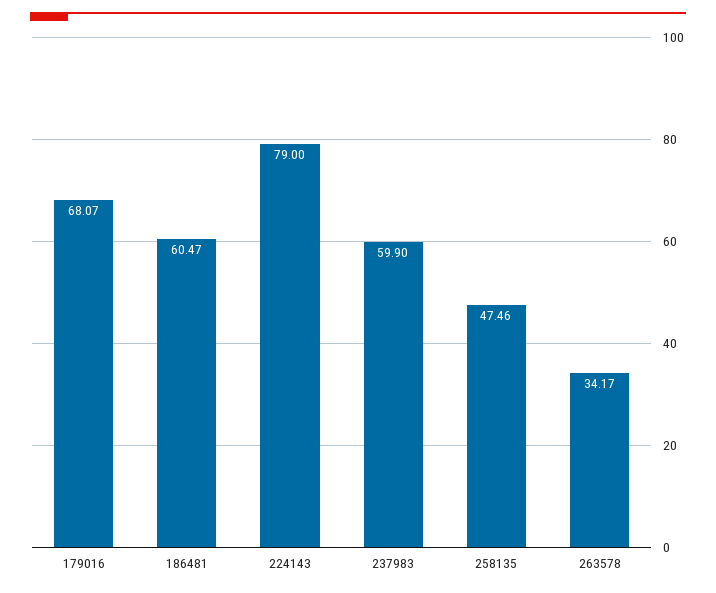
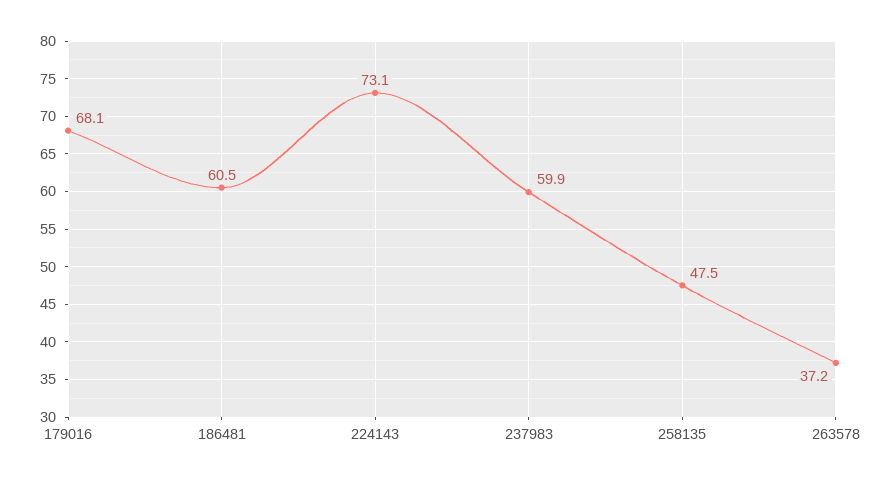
  {
    "179016": 68.07,
    "186481": 60.47,
-   "224143": 79,
+   "224143": 73.1,
    "237983": 59.9,
    "258135": 47.46,
-   "263578": 34.17
+   "263578": 37.2
  }

